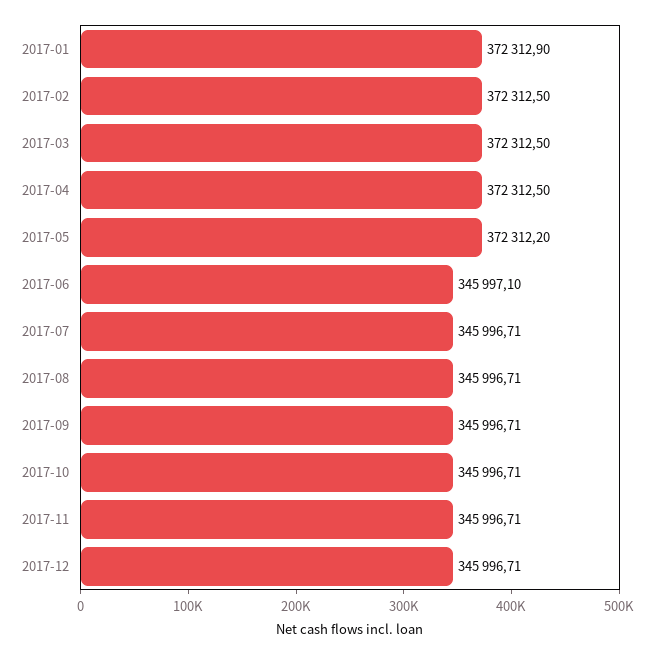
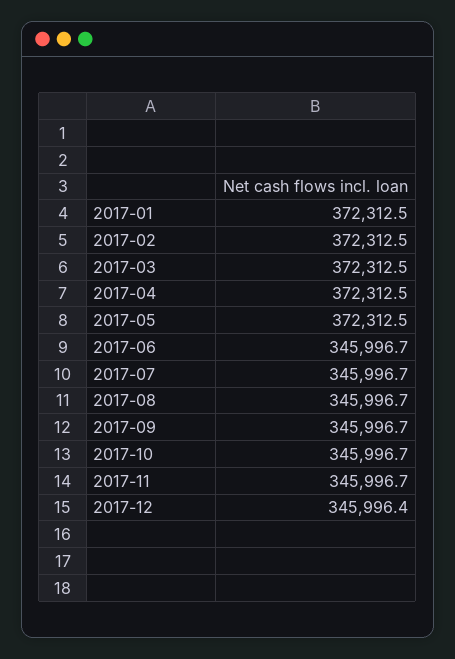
  {
-   "2017-01": 372312.9,
+   "2017-01": 372312.5,
    "2017-02": 372312.5,
    "2017-03": 372312.5,
    "2017-04": 372312.5,
-   "2017-05": 372312.2,
+   "2017-05": 372312.5,
-   "2017-06": 345997.1,
+   "2017-06": 345996.7,
    "2017-07": 345996.71,
    "2017-08": 345996.71,
    "2017-09": 345996.71,
    "2017-10": 345996.71,
    "2017-11": 345996.71,
-   "2017-12": 345996.71
+   "2017-12": 345996.4
  }

